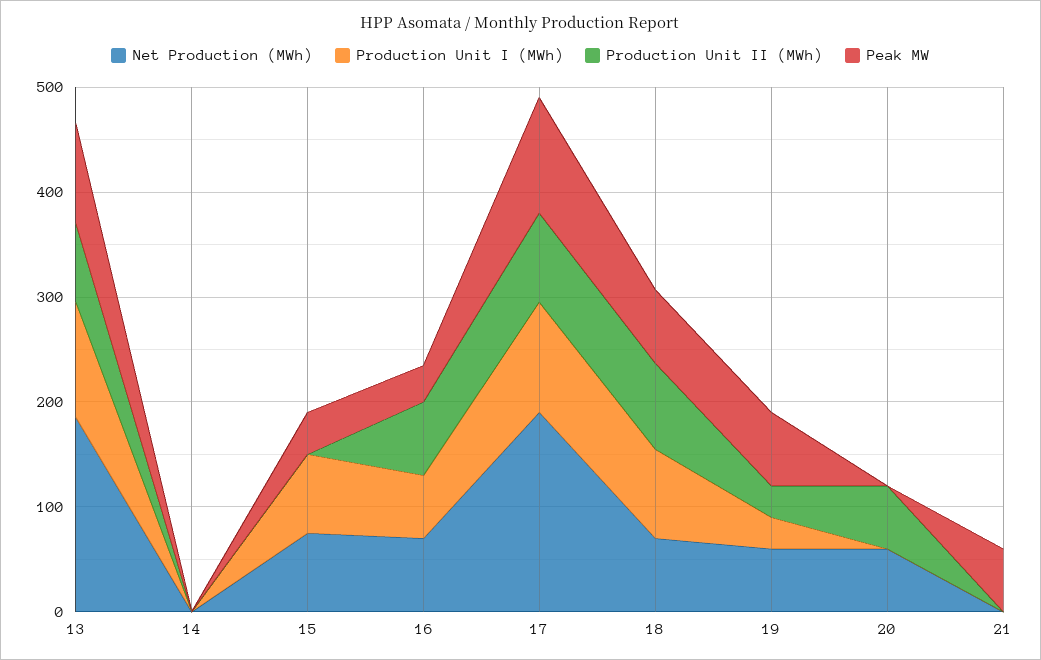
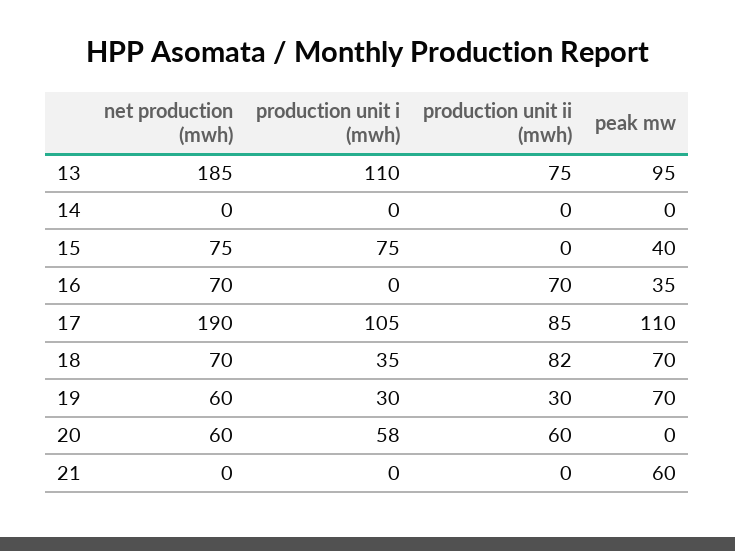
  {
    "Net Production (MWh)": {
      "13": 185,
      "14": 0,
      "15": 75,
      "16": 70,
      "17": 190,
      "18": 70,
      "19": 60,
      "20": 60,
      "21": 0
    },
    "Production Unit I (MWh)": {
      "13": 110,
      "14": 0,
      "15": 75,
-     "16": 60,
+     "16": 0,
      "17": 105,
-     "18": 80,
+     "18": 35,
      "19": 30,
-     "20": 0,
+     "20": 58,
      "21": 0
    },
    "Production Unit II (MWh)": {
      "13": 75,
      "14": 0,
      "15": 0,
      "16": 70,
      "17": 85,
      "18": 82,
      "19": 30,
      "20": 60,
      "21": 0
    },
    "Peak MW": {
      "13": 95,
      "14": 0,
      "15": 40,
      "16": 35,
      "17": 110,
      "18": 70,
      "19": 70,
      "20": 0,
      "21": 60
    }
  }

